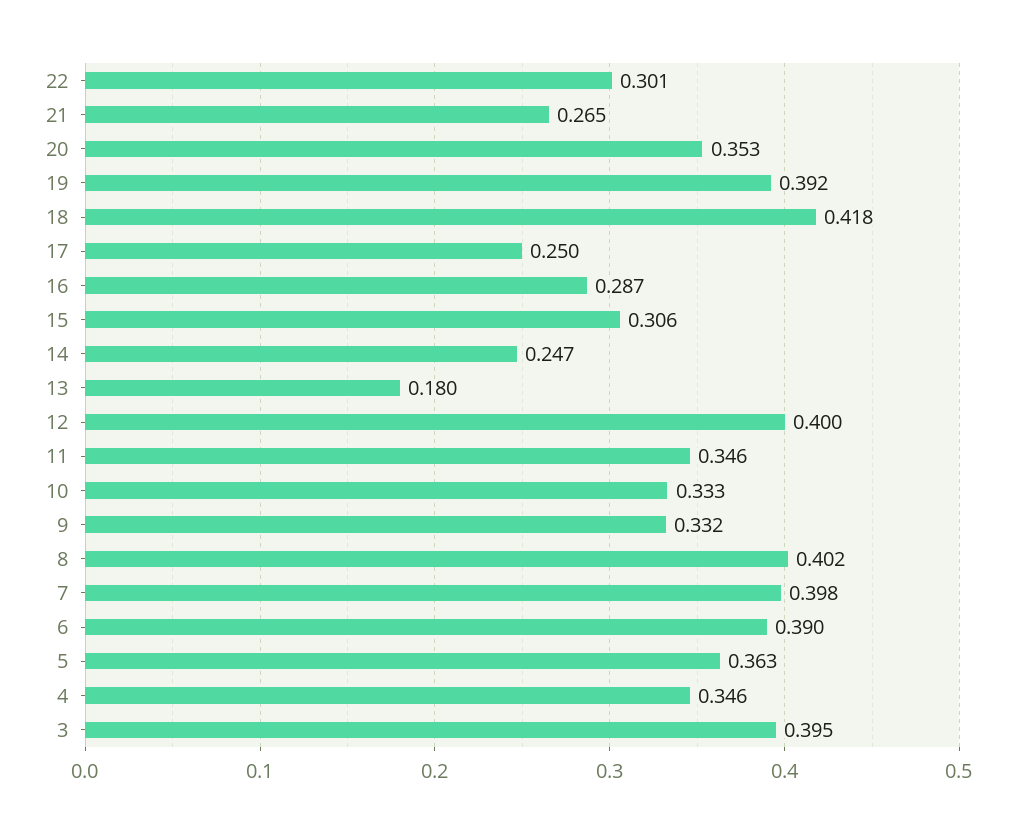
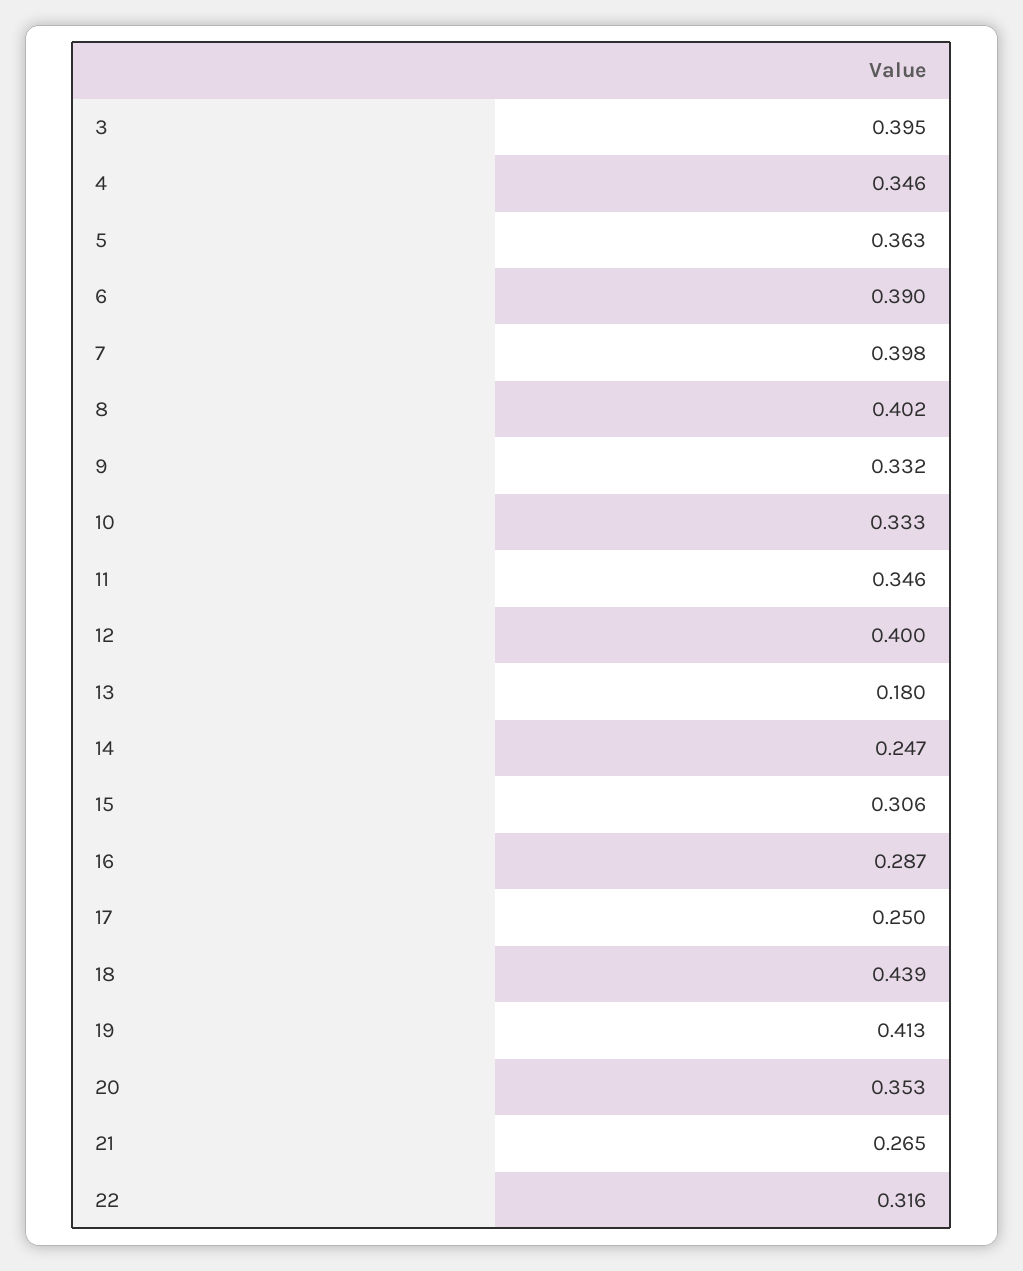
  {
-   "22": 0.301,
+   "22": 0.316,
    "21": 0.265,
    "20": 0.353,
-   "19": 0.392,
+   "19": 0.413,
-   "18": 0.418,
+   "18": 0.439,
    "17": 0.25,
    "16": 0.287,
    "15": 0.306,
    "14": 0.247,
    "13": 0.18,
    "12": 0.4,
    "11": 0.346,
    "10": 0.333,
    "9": 0.332,
    "8": 0.402,
    "7": 0.398,
    "6": 0.39,
    "5": 0.363,
    "4": 0.346,
    "3": 0.395
  }

